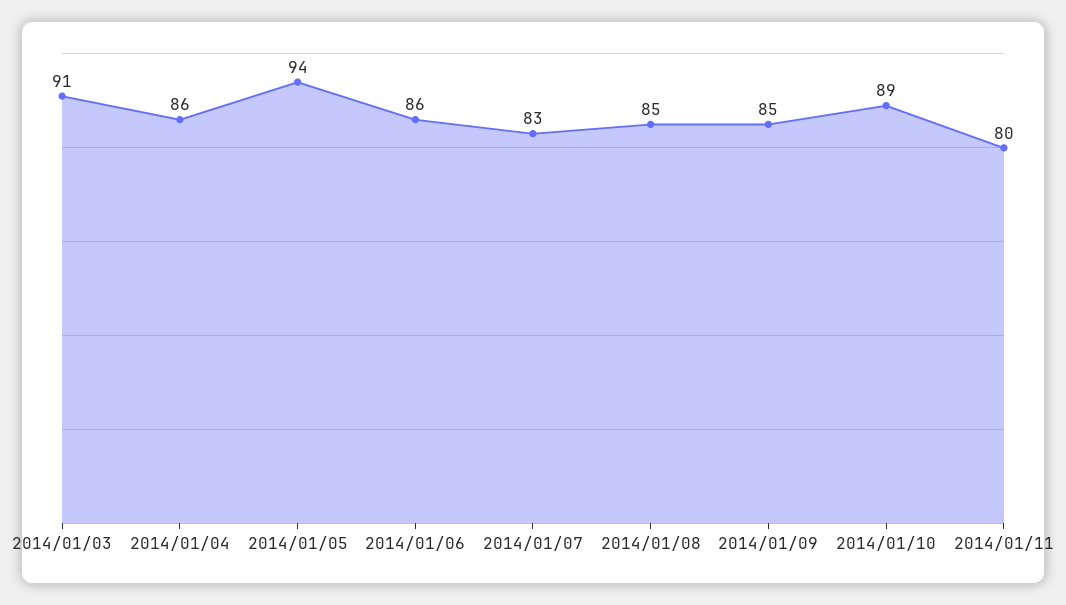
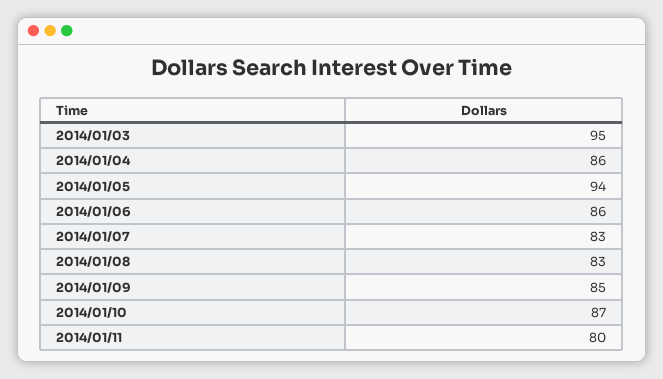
  {
-   "2014/01/03": 91,
+   "2014/01/03": 95,
    "2014/01/04": 86,
    "2014/01/05": 94,
    "2014/01/06": 86,
    "2014/01/07": 83,
-   "2014/01/08": 85,
+   "2014/01/08": 83,
    "2014/01/09": 85,
-   "2014/01/10": 89,
+   "2014/01/10": 87,
    "2014/01/11": 80
  }

